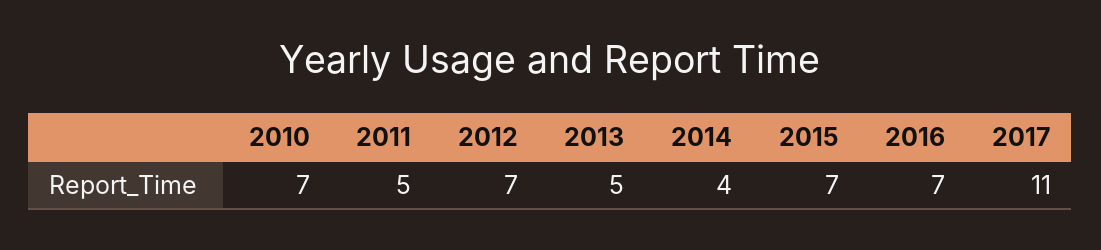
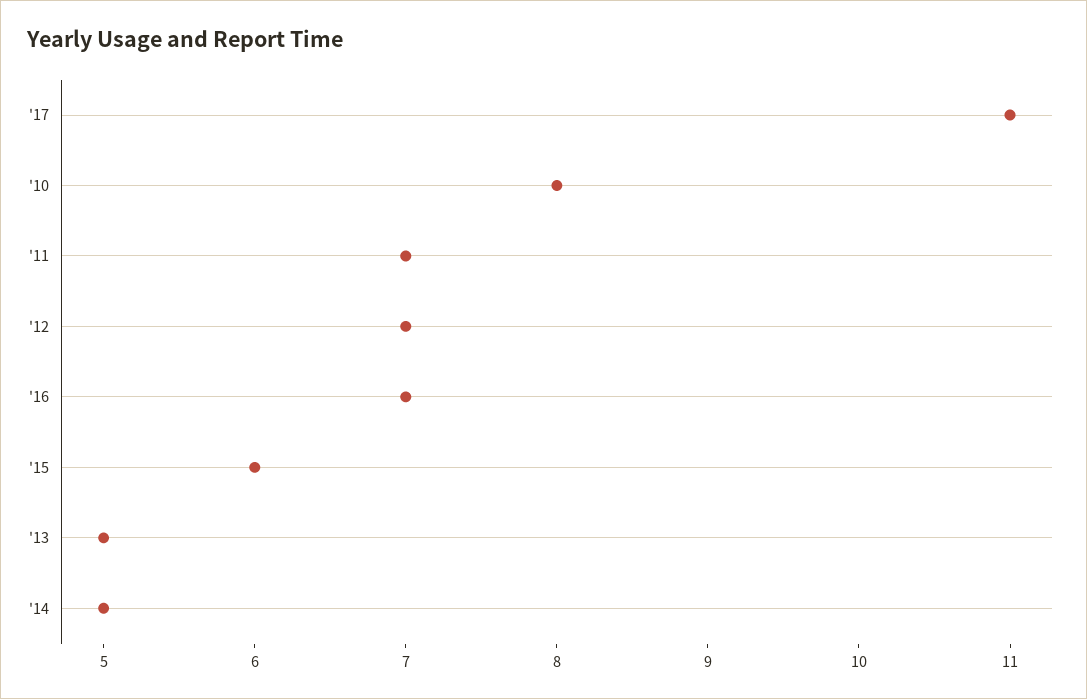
  {
-   "2010": 7,
+   "2010": 8,
-   "2011": 5,
+   "2011": 7,
    "2012": 7,
    "2013": 5,
-   "2014": 4,
+   "2014": 5,
-   "2015": 7,
+   "2015": 6,
    "2016": 7,
    "2017": 11
  }

